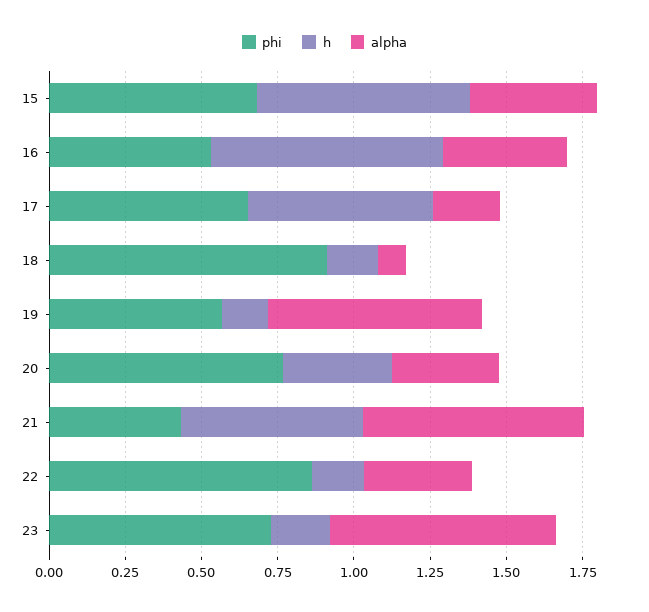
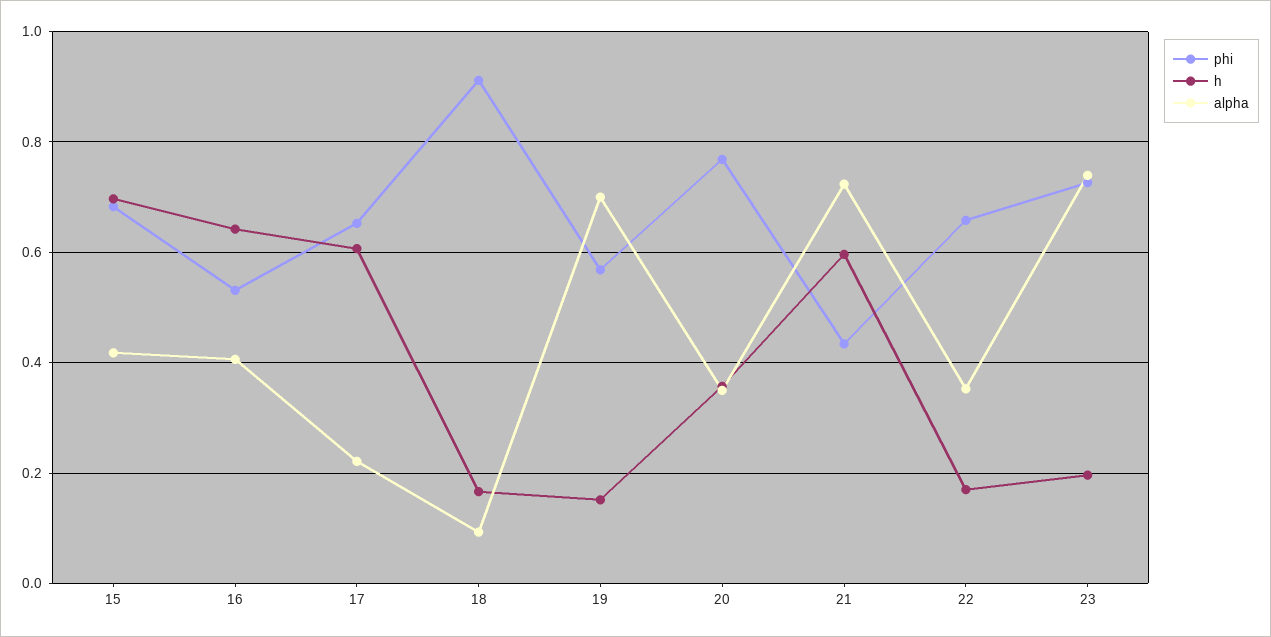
  {
    "phi": {
      "15": 0.68,
      "16": 0.54,
      "17": 0.66,
      "18": 0.92,
      "19": 0.56,
      "20": 0.76,
      "21": 0.44,
-     "22": 0.85,
+     "22": 0.66,
      "23": 0.72
    },
    "h": {
      "15": 0.7,
-     "16": 0.75,
+     "16": 0.64,
      "17": 0.6,
      "18": 0.16,
      "19": 0.16,
      "20": 0.36,
      "21": 0.6,
      "22": 0.16,
      "23": 0.2
    },
    "alpha": {
      "15": 0.42,
      "16": 0.4,
      "17": 0.22,
      "18": 0.1,
      "19": 0.7,
      "20": 0.36,
      "21": 0.72,
      "22": 0.36,
      "23": 0.74
    }
  }

